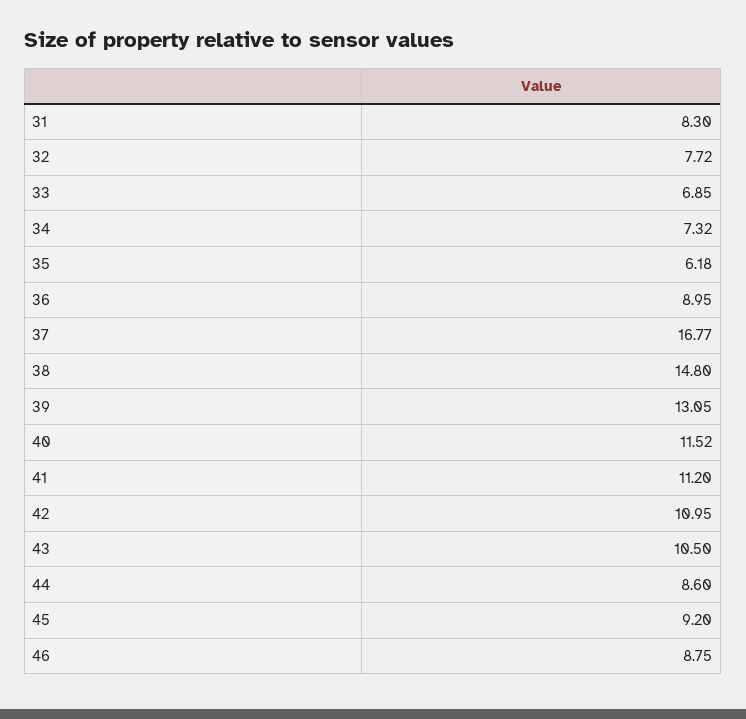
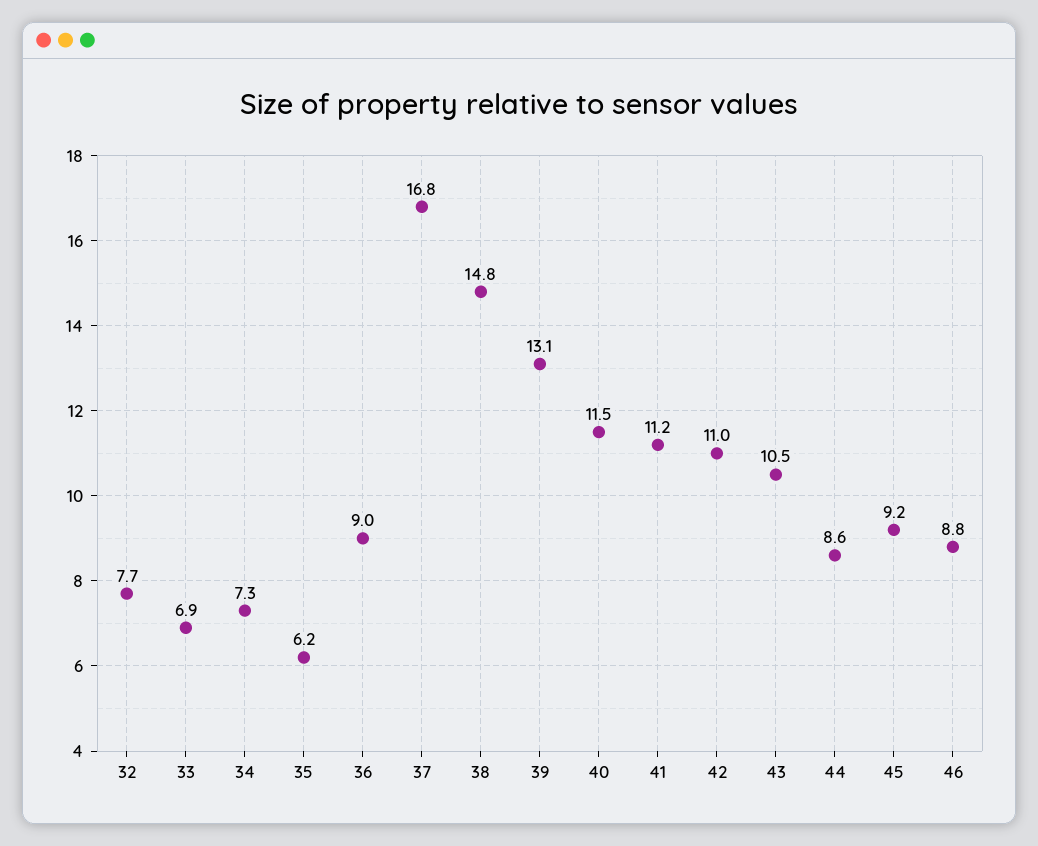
  {
-   "31": 8.3,
    "32": 7.72,
    "33": 6.85,
    "34": 7.32,
    "35": 6.18,
    "36": 8.95,
    "37": 16.77,
    "38": 14.8,
    "39": 13.05,
    "40": 11.52,
    "41": 11.2,
    "42": 10.95,
    "43": 10.5,
    "44": 8.6,
    "45": 9.2,
    "46": 8.75
  }

